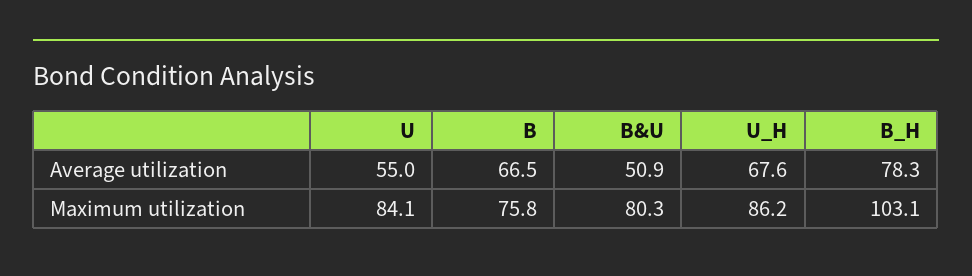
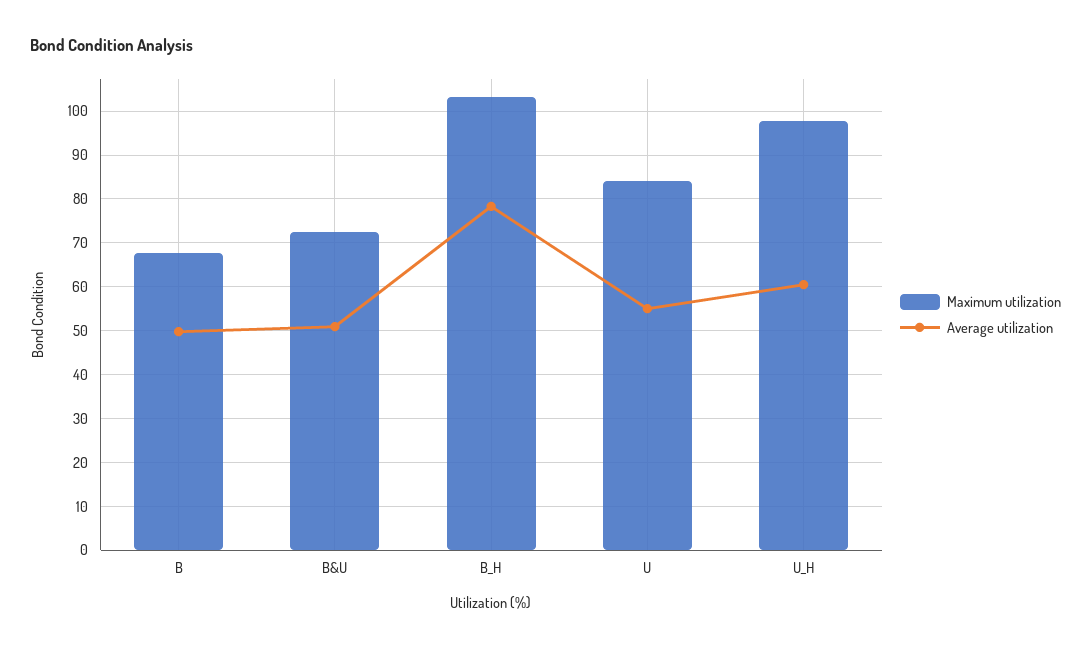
  {
    "Average utilization": {
      "U": 55,
-     "B": 66.5,
+     "B": 50,
      "B&U": 50.9,
-     "U_H": 67.6,
+     "U_H": 60,
      "B_H": 78.3
    },
    "Maximum utilization": {
      "U": 84.1,
-     "B": 75.8,
+     "B": 68,
-     "B&U": 80.3,
+     "B&U": 72,
-     "U_H": 86.2,
+     "U_H": 98,
      "B_H": 103.1
    }
  }

